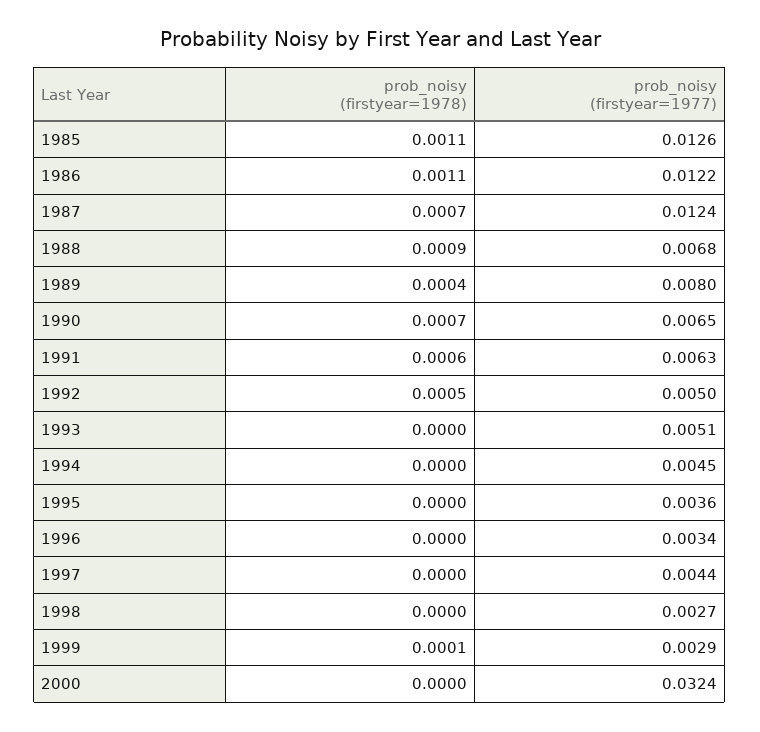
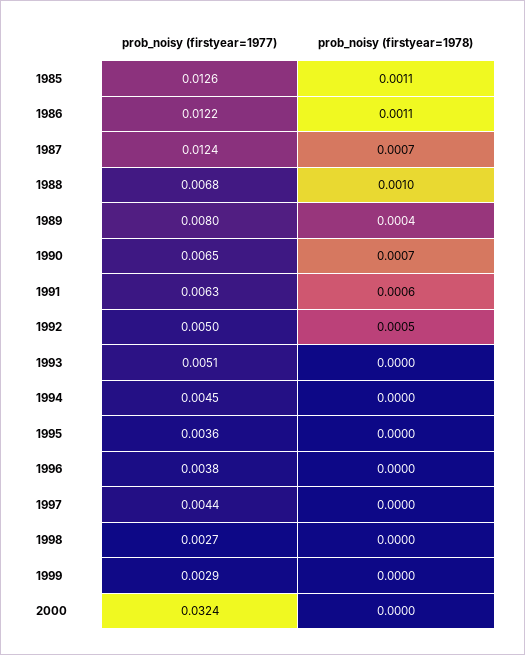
  {
    "prob_noisy (firstyear=1978)": {
      "1985": 0.0011,
      "1986": 0.0011,
      "1987": 0.0007,
-     "1988": 0.0009,
+     "1988": 0.001,
      "1989": 0.0004,
      "1990": 0.0007,
      "1991": 0.0006,
      "1992": 0.0005,
      "1993": 0,
      "1994": 0,
      "1995": 0,
      "1996": 0,
      "1997": 0,
      "1998": 0,
-     "1999": 0.0001,
+     "1999": 0,
      "2000": 0
    },
    "prob_noisy (firstyear=1977)": {
      "1985": 0.0126,
      "1986": 0.0122,
      "1987": 0.0124,
      "1988": 0.0068,
      "1989": 0.008,
      "1990": 0.0065,
      "1991": 0.0063,
      "1992": 0.005,
      "1993": 0.0051,
      "1994": 0.0045,
      "1995": 0.0036,
-     "1996": 0.0034,
+     "1996": 0.0038,
      "1997": 0.0044,
      "1998": 0.0027,
      "1999": 0.0029,
      "2000": 0.0324
    }
  }

